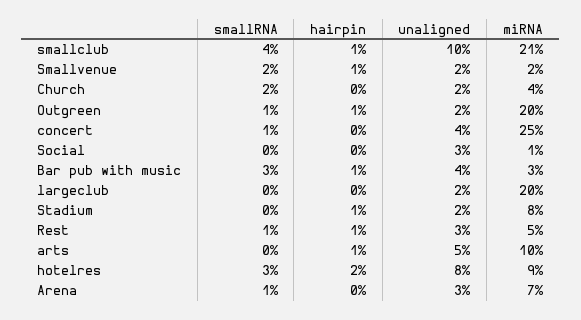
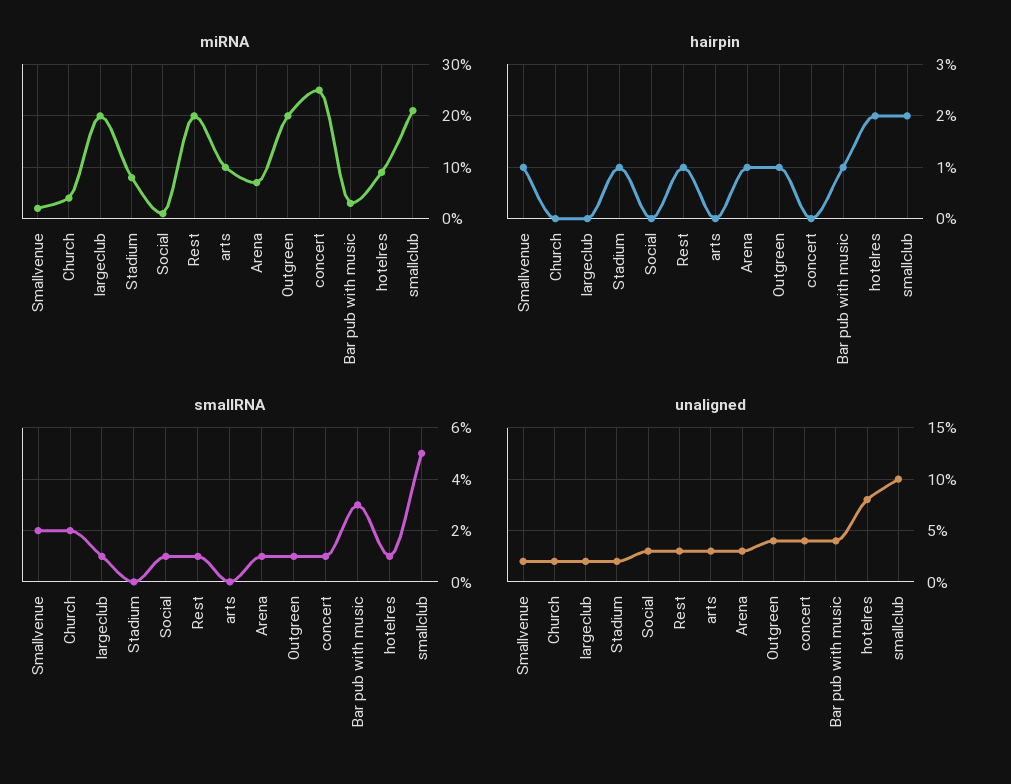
  {
    "smallRNA": {
-     "smallclub": 4,
+     "smallclub": 5,
      "Smallvenue": 2,
      "Church": 2,
      "Outgreen": 1,
      "concert": 1,
-     "Social": 0,
+     "Social": 1,
      "Bar pub with music": 3,
-     "largeclub": 0,
+     "largeclub": 1,
      "Stadium": 0,
      "Rest": 1,
      "arts": 0,
-     "hotelres": 3,
+     "hotelres": 1,
      "Arena": 1
    },
    "hairpin": {
-     "smallclub": 1,
+     "smallclub": 2,
      "Smallvenue": 1,
      "Church": 0,
      "Outgreen": 1,
      "concert": 0,
      "Social": 0,
      "Bar pub with music": 1,
      "largeclub": 0,
      "Stadium": 1,
      "Rest": 1,
-     "arts": 1,
+     "arts": 0,
      "hotelres": 2,
-     "Arena": 0
+     "Arena": 1
    },
    "unaligned": {
      "smallclub": 10,
      "Smallvenue": 2,
      "Church": 2,
-     "Outgreen": 2,
+     "Outgreen": 4,
      "concert": 4,
      "Social": 3,
      "Bar pub with music": 4,
      "largeclub": 2,
      "Stadium": 2,
      "Rest": 3,
-     "arts": 5,
+     "arts": 3,
      "hotelres": 8,
      "Arena": 3
    },
    "miRNA": {
      "smallclub": 21,
      "Smallvenue": 2,
      "Church": 4,
      "Outgreen": 20,
      "concert": 25,
      "Social": 1,
      "Bar pub with music": 3,
      "largeclub": 20,
      "Stadium": 8,
-     "Rest": 5,
+     "Rest": 20,
      "arts": 10,
      "hotelres": 9,
      "Arena": 7
    }
  }

